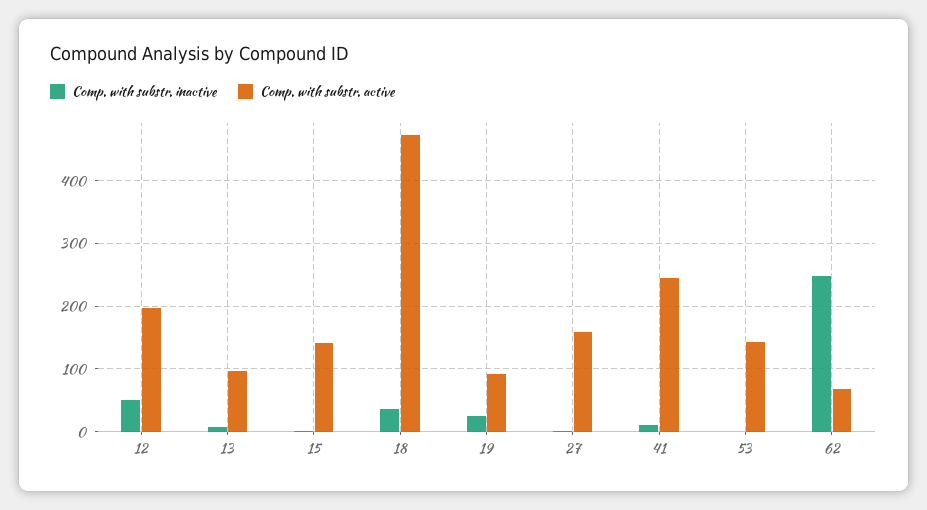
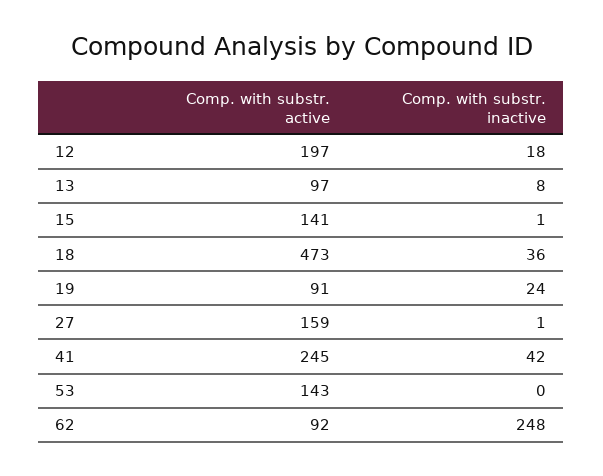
  {
    "Comp. with substr. inactive": {
-     "12": 50,
+     "12": 18,
      "13": 8,
      "15": 1,
      "18": 36,
      "19": 24,
      "27": 1,
-     "41": 10,
+     "41": 42,
      "53": 0,
      "62": 248
    },
    "Comp. with substr. active": {
      "12": 197,
      "13": 97,
      "15": 141,
      "18": 473,
      "19": 91,
      "27": 159,
      "41": 245,
      "53": 143,
-     "62": 70
+     "62": 92
    }
  }

